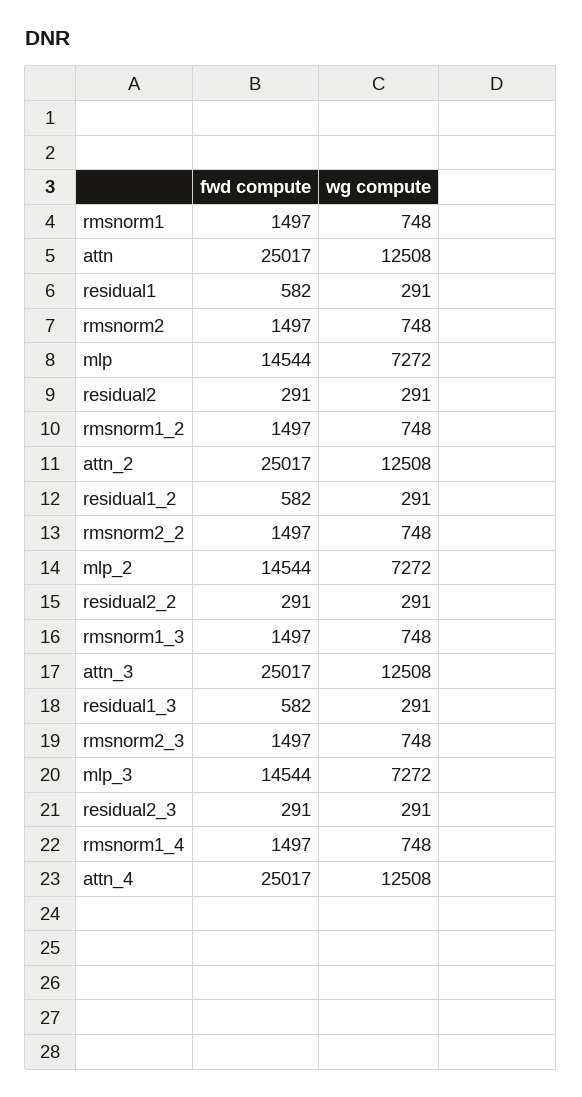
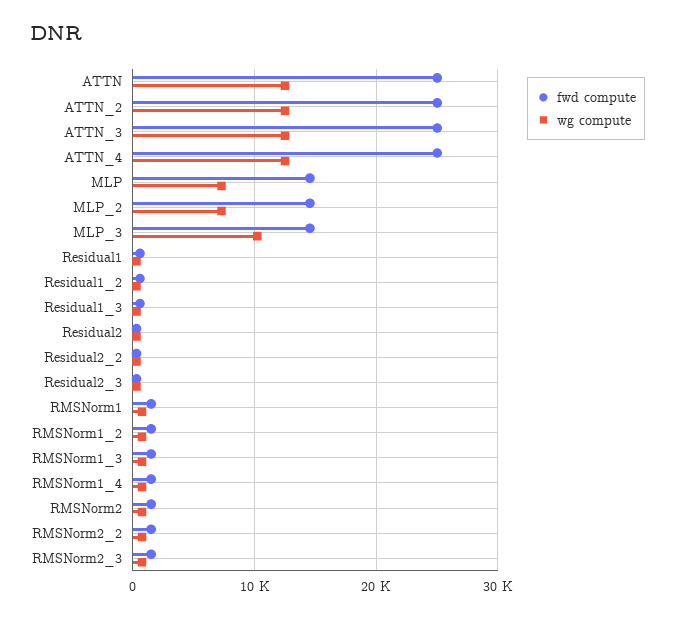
  {
    "fwd compute": {
      "rmsnorm1": 1497,
      "attn": 25017,
      "residual1": 582,
      "rmsnorm2": 1497,
      "mlp": 14544,
      "residual2": 291,
      "rmsnorm1_2": 1497,
      "attn_2": 25017,
      "residual1_2": 582,
      "rmsnorm2_2": 1497,
      "mlp_2": 14544,
      "residual2_2": 291,
      "rmsnorm1_3": 1497,
      "attn_3": 25017,
      "residual1_3": 582,
      "rmsnorm2_3": 1497,
      "mlp_3": 14544,
      "residual2_3": 291,
      "rmsnorm1_4": 1497,
      "attn_4": 25017
    },
    "wg compute": {
      "rmsnorm1": 748,
      "attn": 12508,
      "residual1": 291,
      "rmsnorm2": 748,
      "mlp": 7272,
      "residual2": 291,
      "rmsnorm1_2": 748,
      "attn_2": 12508,
      "residual1_2": 291,
      "rmsnorm2_2": 748,
      "mlp_2": 7272,
      "residual2_2": 291,
      "rmsnorm1_3": 748,
      "attn_3": 12508,
      "residual1_3": 291,
      "rmsnorm2_3": 748,
-     "mlp_3": 7272,
+     "mlp_3": 10000,
      "residual2_3": 291,
      "rmsnorm1_4": 748,
      "attn_4": 12508
    }
  }

